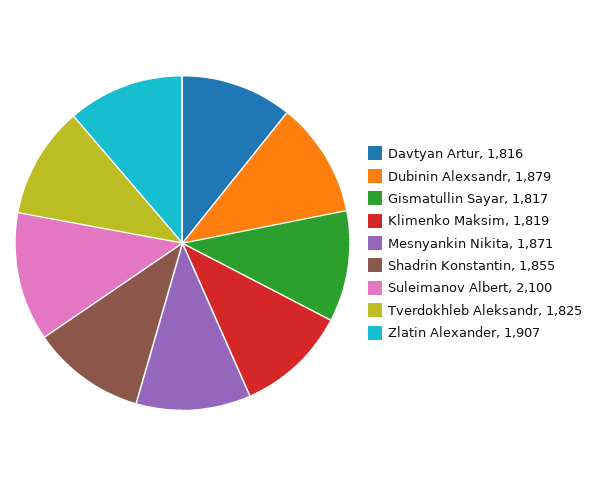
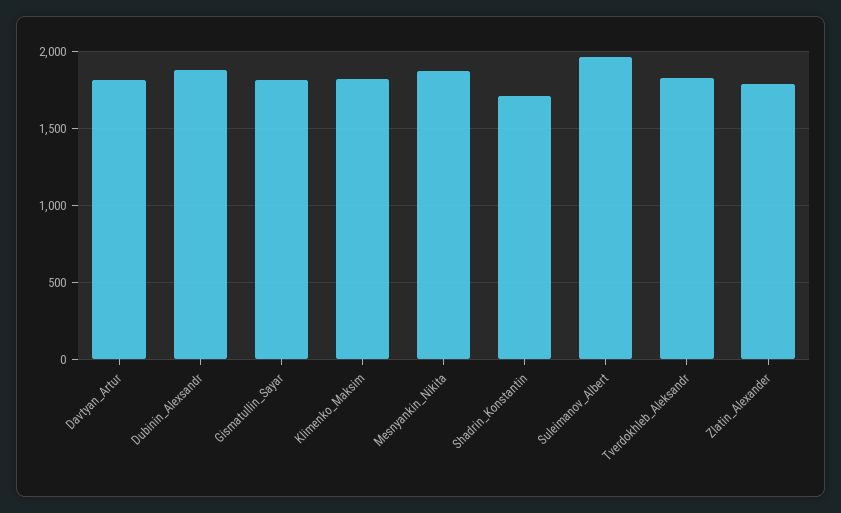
  {
    "Davtyan Artur": 1816,
    "Dubinin Alexsandr": 1879,
    "Gismatullin Sayar": 1817,
    "Klimenko Maksim": 1819,
    "Mesnyankin Nikita": 1871,
-   "Shadrin Konstantin": 1855,
+   "Shadrin Konstantin": 1700,
-   "Suleimanov Albert": 2100,
+   "Suleimanov Albert": 1950,
    "Tverdokhleb Aleksandr": 1825,
-   "Zlatin Alexander": 1907
+   "Zlatin Alexander": 1800
  }

